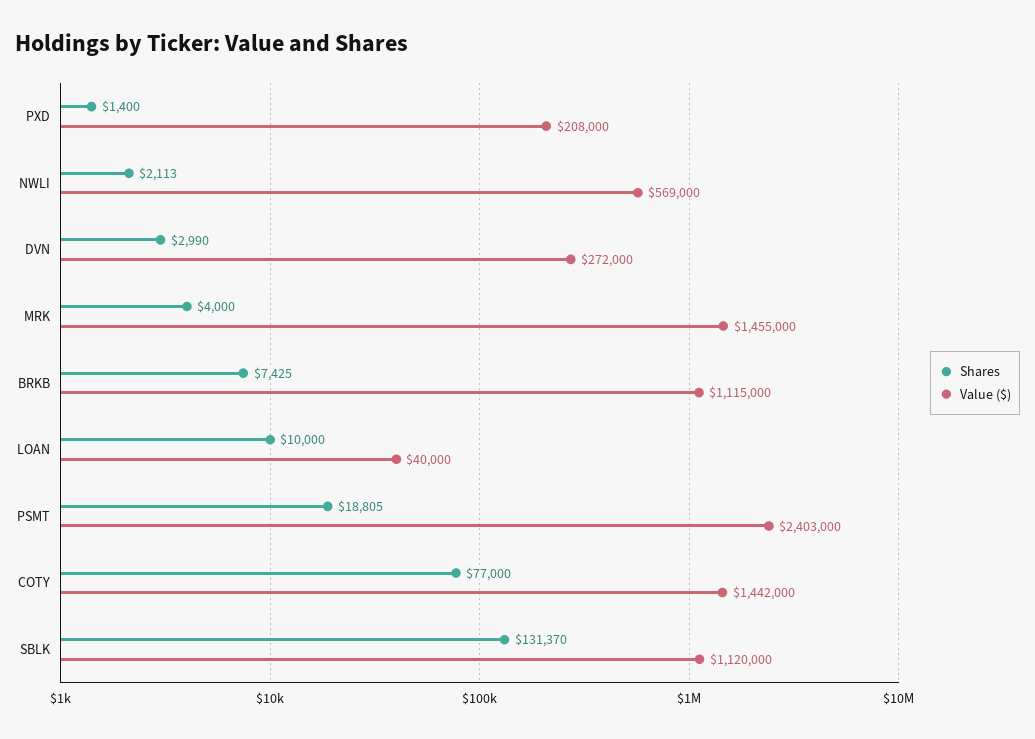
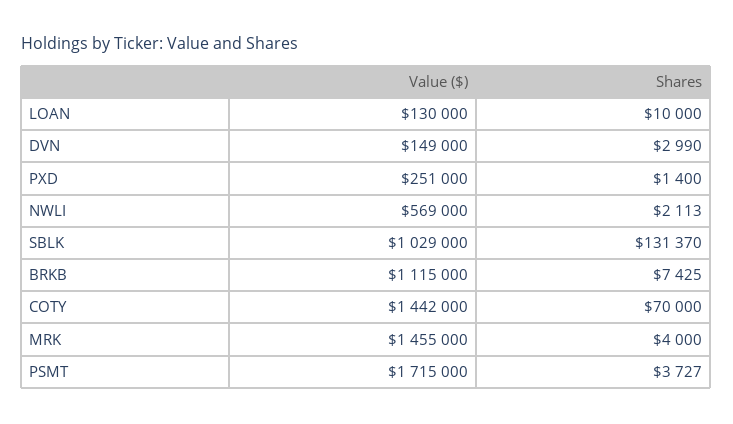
  {
    "Shares": {
      "PXD": 1400,
      "NWLI": 2113,
      "DVN": 2990,
      "MRK": 4000,
      "BRKB": 7425,
      "LOAN": 10000,
-     "PSMT": 18805,
+     "PSMT": 3727,
-     "COTY": 77000,
+     "COTY": 70000,
      "SBLK": 131370
    },
    "Value ($)": {
-     "PXD": 208000,
+     "PXD": 251000,
      "NWLI": 569000,
-     "DVN": 272000,
+     "DVN": 149000,
      "MRK": 1455000,
      "BRKB": 1115000,
-     "LOAN": 40000,
+     "LOAN": 130000,
-     "PSMT": 2403000,
+     "PSMT": 1715000,
      "COTY": 1442000,
-     "SBLK": 1120000
+     "SBLK": 1029000
    }
  }

